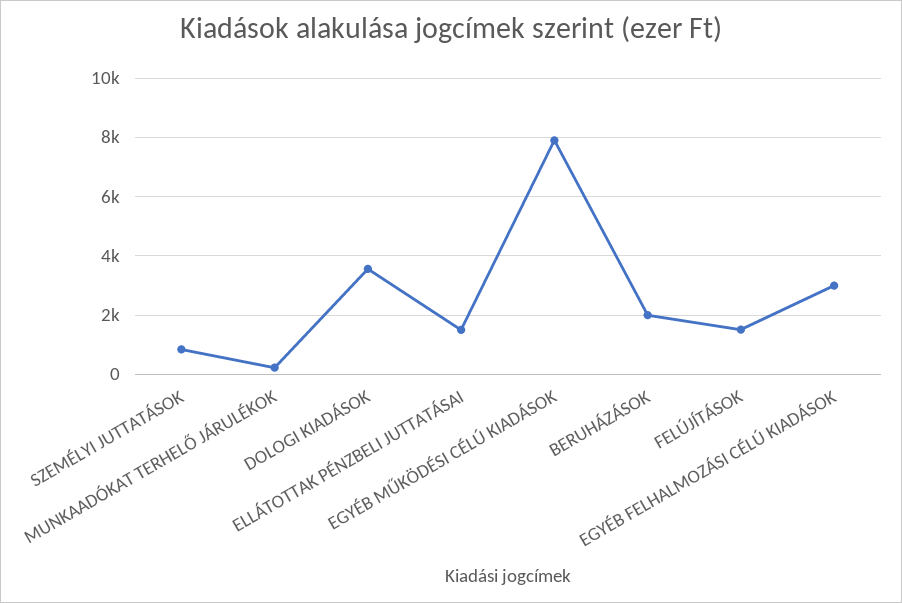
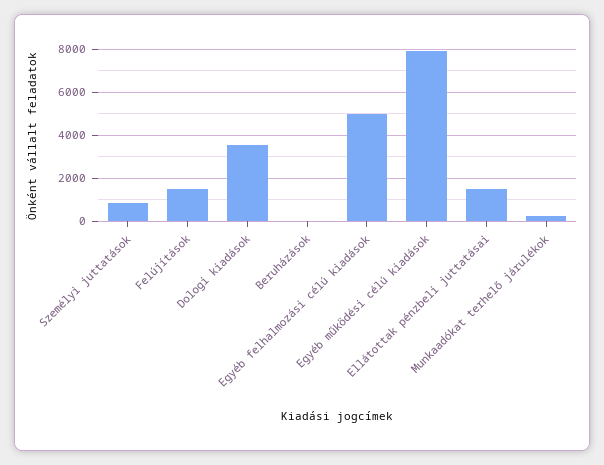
  {
    "SZEMÉLYI JUTTATÁSOK": 750,
    "MUNKAADÓKAT TERHELŐ JÁRULÉKOK": 250,
    "DOLOGI KIADÁSOK": 3500,
    "ELLÁTOTTAK PÉNZBELI JUTTATÁSAI": 1500,
    "EGYÉB MŰKÖDÉSI CÉLÚ KIADÁSOK": 8000,
-   "BERUHÁZÁSOK": 2000,
+   "BERUHÁZÁSOK": 0,
    "FELÚJÍTÁSOK": 1500,
-   "EGYÉB FELHALMOZÁSI CÉLÚ KIADÁSOK": 3000
+   "EGYÉB FELHALMOZÁSI CÉLÚ KIADÁSOK": 5000
  }

